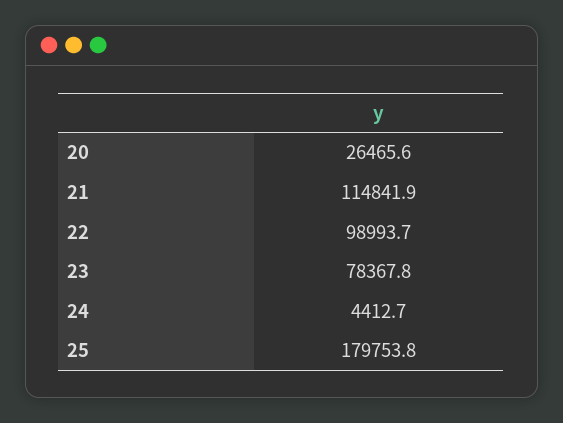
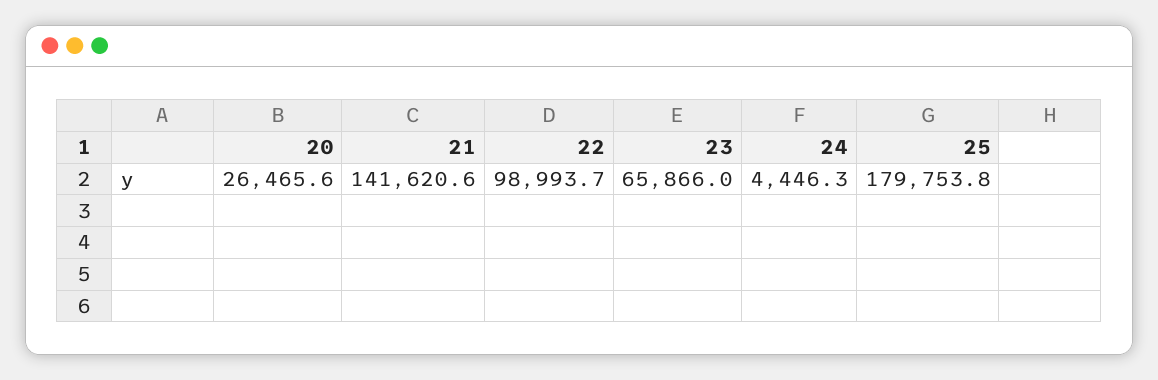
  {
    "20": 26465.6,
-   "21": 114841.9,
+   "21": 141620.6,
    "22": 98993.7,
-   "23": 78367.8,
+   "23": 65866,
-   "24": 4412.7,
+   "24": 4446.3,
    "25": 179753.8
  }

